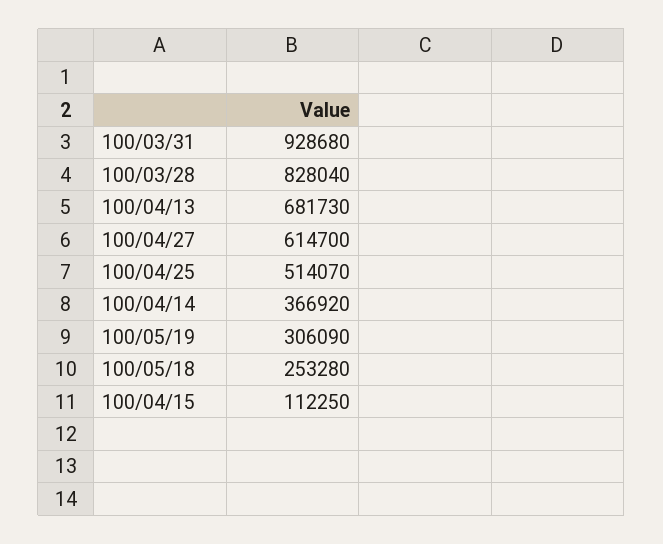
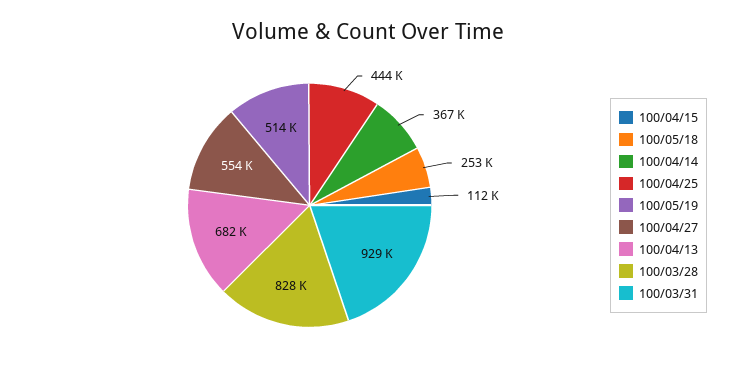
  {
    "100/03/31": 928680,
    "100/03/28": 828040,
    "100/04/13": 681730,
-   "100/04/27": 614700,
+   "100/04/27": 554000,
-   "100/04/25": 514070,
+   "100/04/25": 444000,
    "100/04/14": 366920,
-   "100/05/19": 306090,
+   "100/05/19": 514000,
    "100/05/18": 253280,
    "100/04/15": 112250
  }

